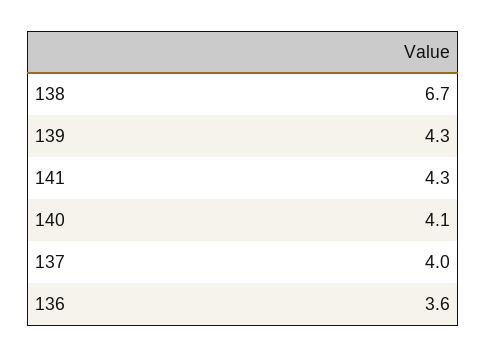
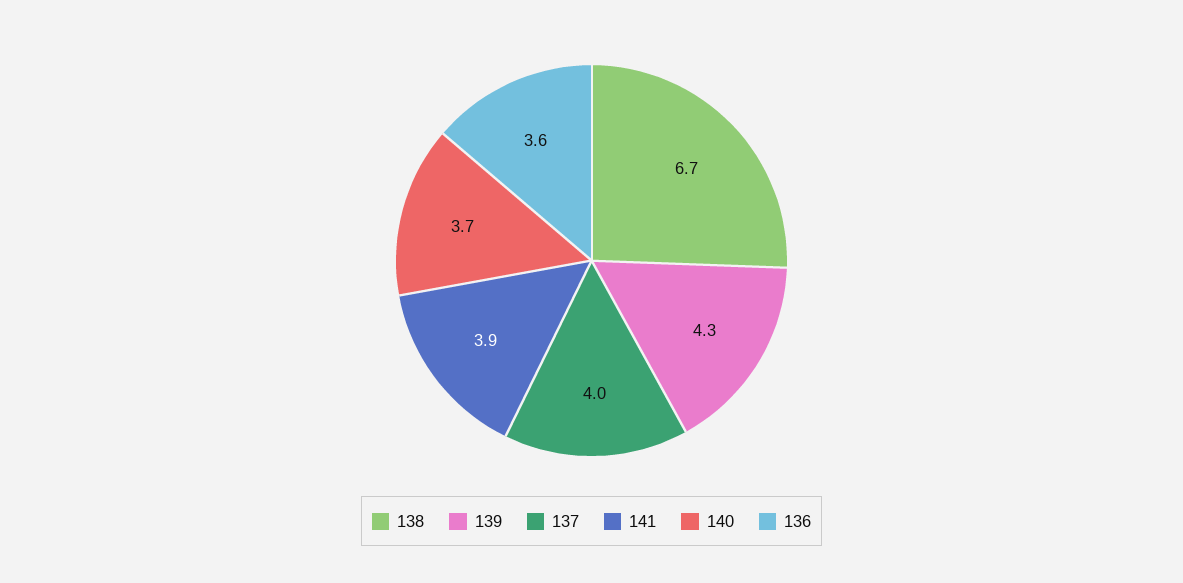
  {
    "138": 6.7,
    "139": 4.3,
-   "141": 4.3,
+   "141": 3.9,
-   "140": 4.1,
+   "140": 3.7,
    "137": 4,
    "136": 3.6
  }

